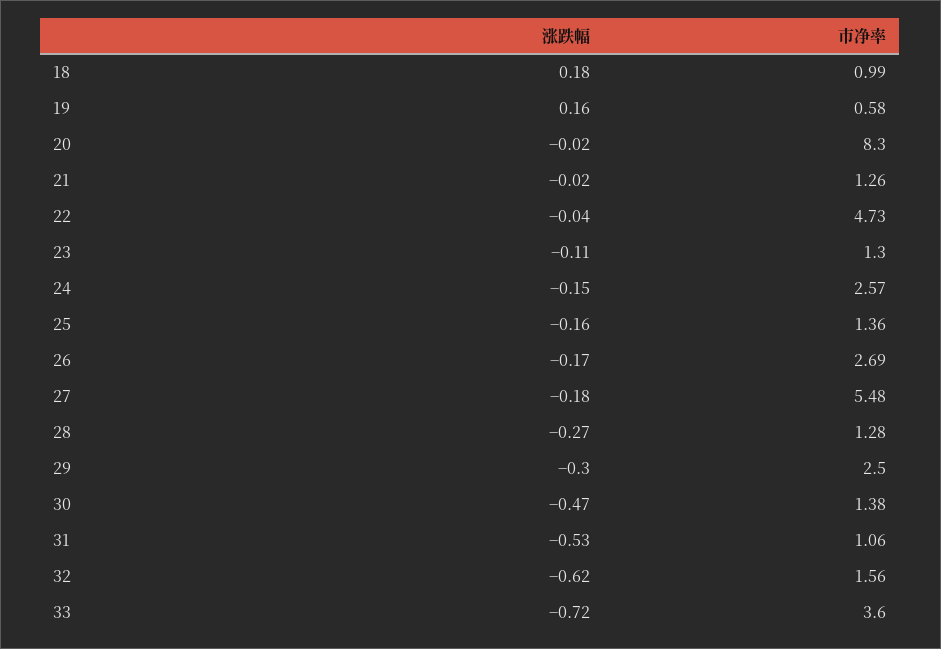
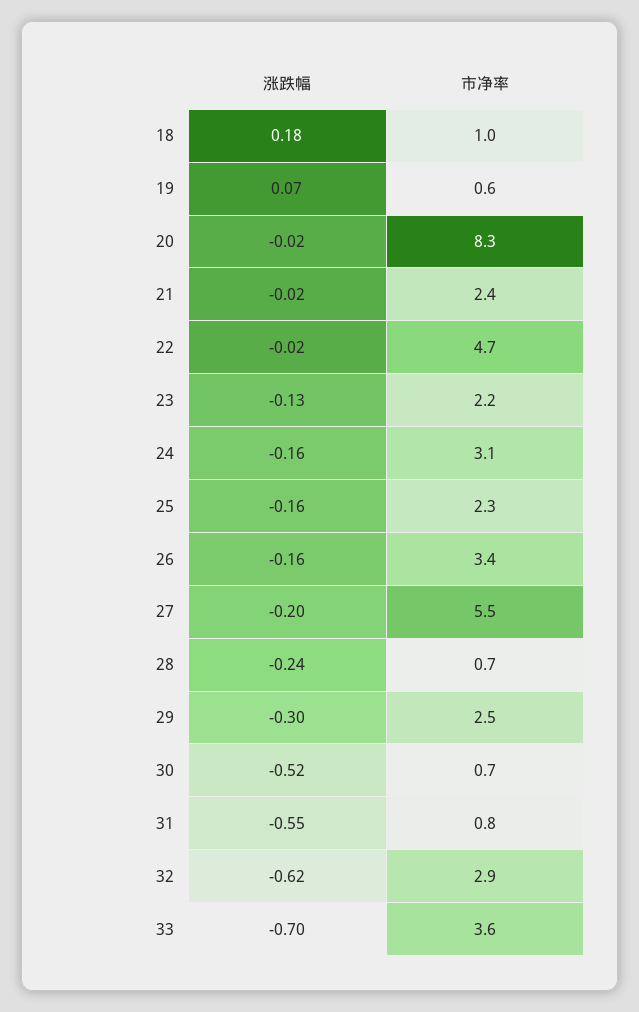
  {
    "涨跌幅": {
      "18": 0.18,
-     "19": 0.16,
+     "19": 0.07,
      "20": -0.02,
      "21": -0.02,
-     "22": -0.04,
+     "22": -0.02,
-     "23": -0.11,
+     "23": -0.13,
-     "24": -0.15,
+     "24": -0.16,
      "25": -0.16,
-     "26": -0.17,
+     "26": -0.16,
-     "27": -0.18,
+     "27": -0.2,
-     "28": -0.27,
+     "28": -0.24,
      "29": -0.3,
-     "30": -0.47,
+     "30": -0.52,
-     "31": -0.53,
+     "31": -0.55,
      "32": -0.62,
-     "33": -0.72
+     "33": -0.7
    },
    "市净率": {
      "18": 0.99,
      "19": 0.58,
      "20": 8.3,
-     "21": 1.26,
+     "21": 2.4,
      "22": 4.73,
-     "23": 1.3,
+     "23": 2.2,
-     "24": 2.57,
+     "24": 3.1,
-     "25": 1.36,
+     "25": 2.3,
-     "26": 2.69,
+     "26": 3.4,
      "27": 5.48,
-     "28": 1.28,
+     "28": 0.7,
      "29": 2.5,
-     "30": 1.38,
+     "30": 0.7,
-     "31": 1.06,
+     "31": 0.8,
-     "32": 1.56,
+     "32": 2.9,
      "33": 3.6
    }
  }

